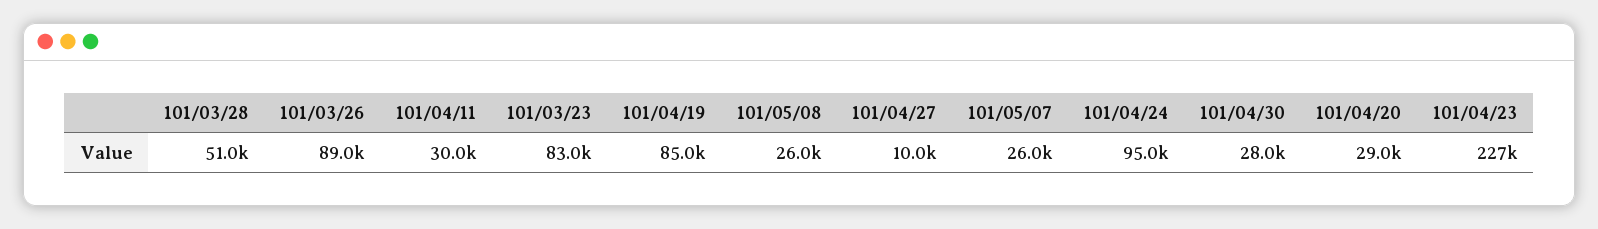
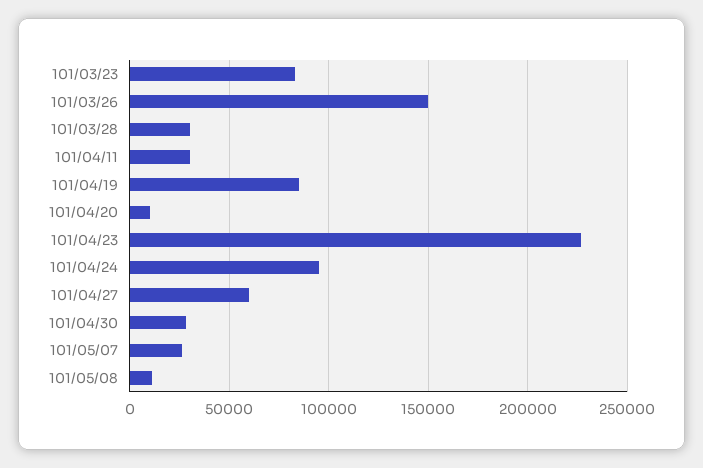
  {
-   "101/03/28": 51000,
+   "101/03/28": 30000,
-   "101/03/26": 89000,
+   "101/03/26": 150000,
    "101/04/11": 30000,
    "101/03/23": 83000,
    "101/04/19": 85000,
-   "101/05/08": 26000,
+   "101/05/08": 10000,
-   "101/04/27": 10000,
+   "101/04/27": 60000,
    "101/05/07": 26000,
    "101/04/24": 95000,
    "101/04/30": 28000,
-   "101/04/20": 29000,
+   "101/04/20": 10000,
    "101/04/23": 227000
  }

